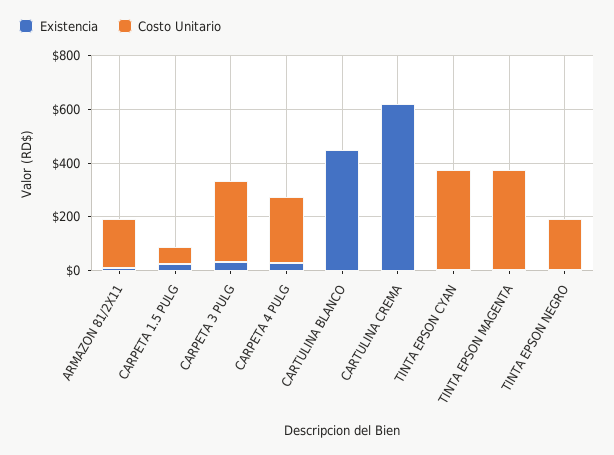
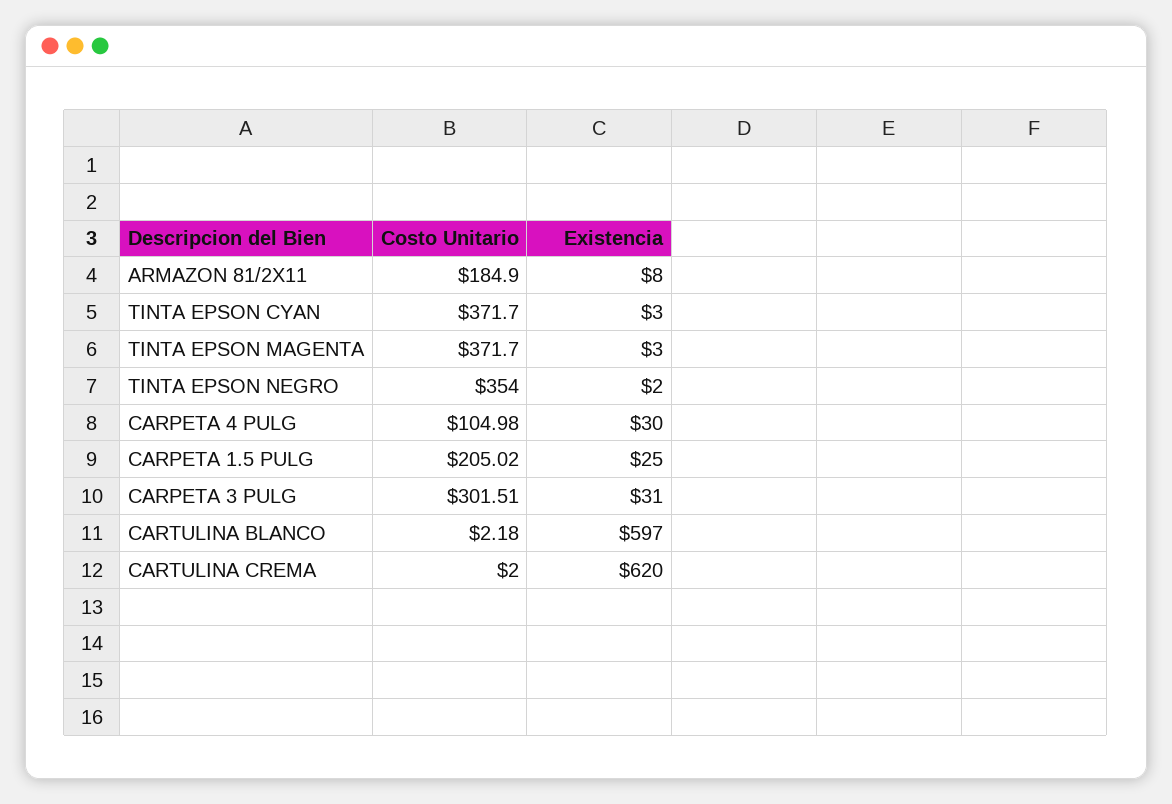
  {
    "Existencia": {
      "ARMAZON 81/2X11": 8,
      "CARPETA 1.5 PULG": 25,
      "CARPETA 3 PULG": 31,
      "CARPETA 4 PULG": 30,
-     "CARTULINA BLANCO": 450,
+     "CARTULINA BLANCO": 597,
      "CARTULINA CREMA": 620,
      "TINTA EPSON CYAN": 3,
      "TINTA EPSON MAGENTA": 3,
      "TINTA EPSON NEGRO": 2
    },
    "Costo Unitario": {
      "ARMAZON 81/2X11": 184.9,
-     "CARPETA 1.5 PULG": 50,
+     "CARPETA 1.5 PULG": 205.02,
      "CARPETA 3 PULG": 301.51,
-     "CARPETA 4 PULG": 250,
+     "CARPETA 4 PULG": 104.98,
      "CARTULINA BLANCO": 2.18,
      "CARTULINA CREMA": 2,
      "TINTA EPSON CYAN": 371.7,
      "TINTA EPSON MAGENTA": 371.7,
-     "TINTA EPSON NEGRO": 200
+     "TINTA EPSON NEGRO": 354
    }
  }

